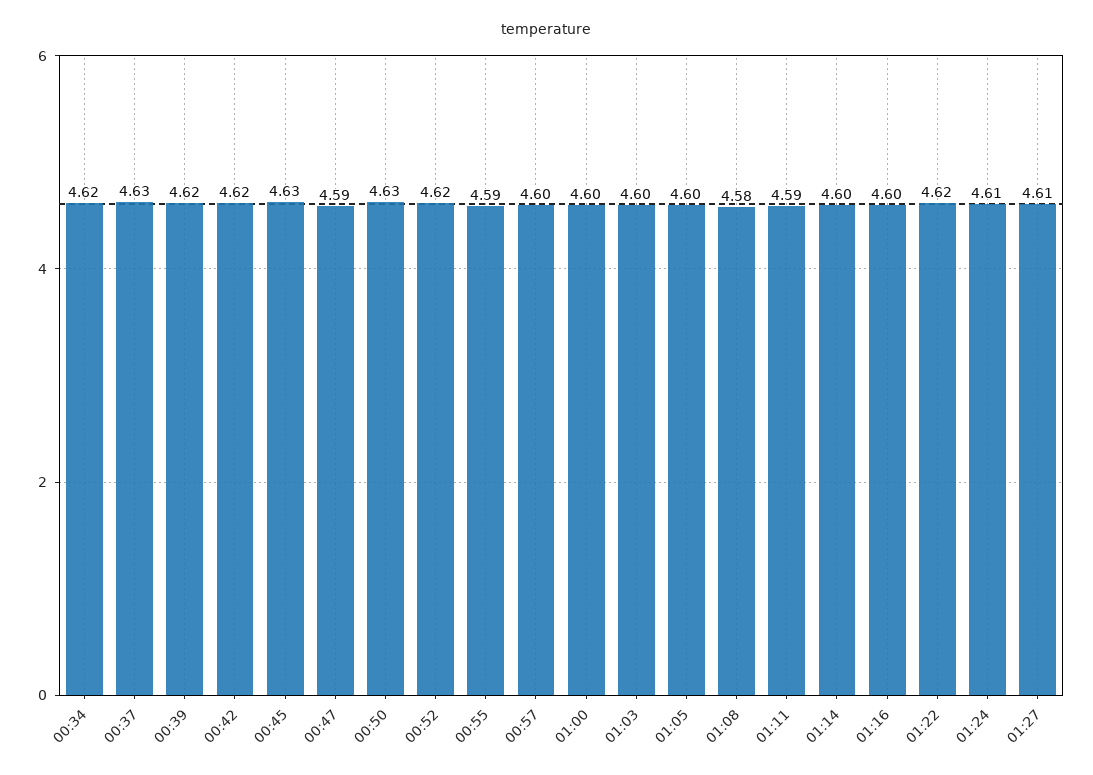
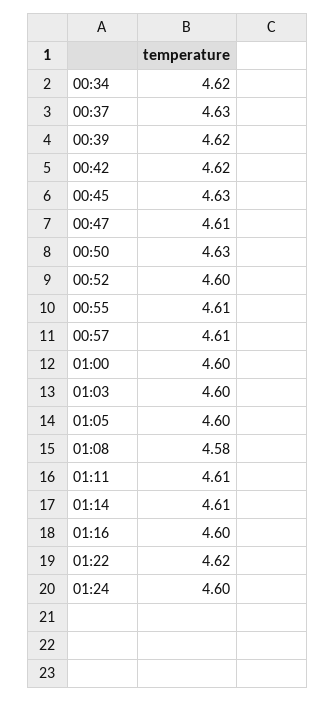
  {
    "00:34": 4.62,
    "00:37": 4.63,
    "00:39": 4.62,
    "00:42": 4.62,
    "00:45": 4.63,
-   "00:47": 4.59,
+   "00:47": 4.61,
    "00:50": 4.63,
-   "00:52": 4.62,
+   "00:52": 4.6,
-   "00:55": 4.59,
+   "00:55": 4.61,
-   "00:57": 4.6,
+   "00:57": 4.61,
    "01:00": 4.6,
    "01:03": 4.6,
    "01:05": 4.6,
    "01:08": 4.58,
-   "01:11": 4.59,
+   "01:11": 4.61,
-   "01:14": 4.6,
+   "01:14": 4.61,
    "01:16": 4.6,
    "01:22": 4.62,
-   "01:24": 4.61,
+   "01:24": 4.6
-   "01:27": 4.61
  }

